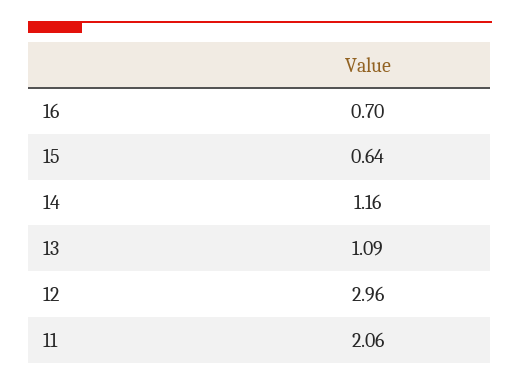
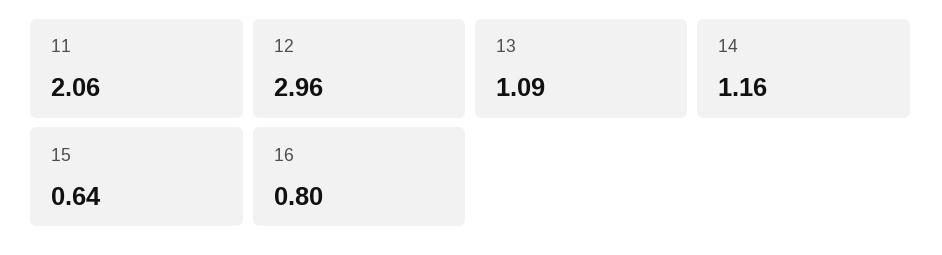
  {
-   "16": 0.7,
+   "16": 0.8,
    "15": 0.64,
    "14": 1.16,
    "13": 1.09,
    "12": 2.96,
    "11": 2.06
  }

